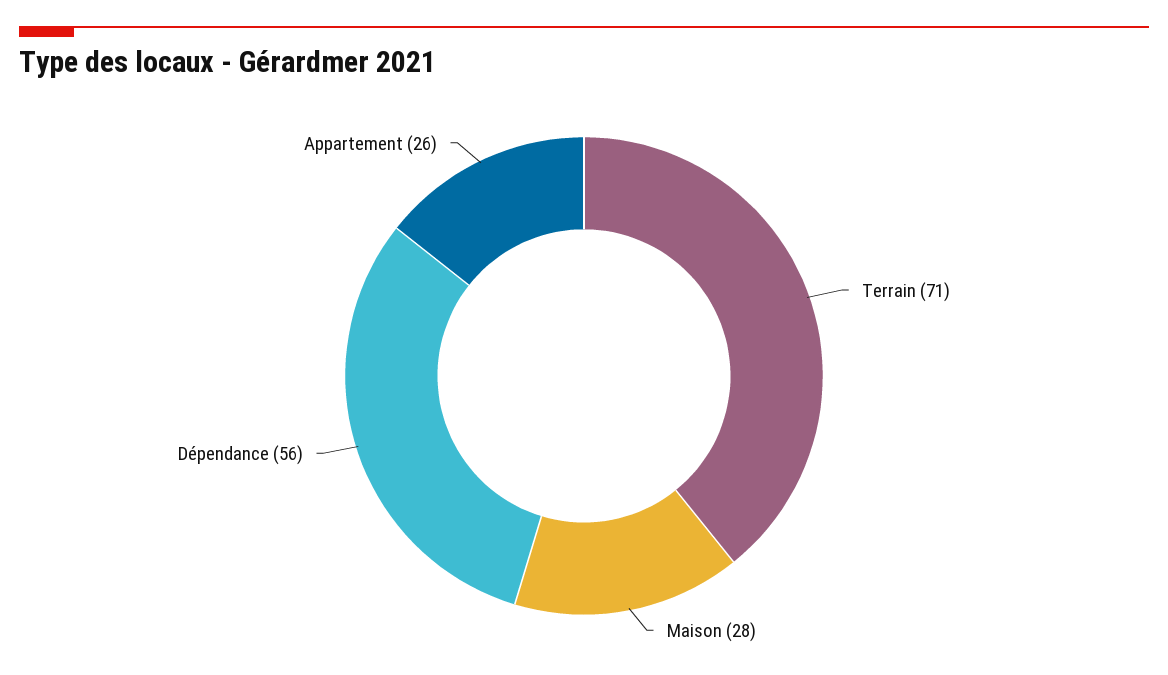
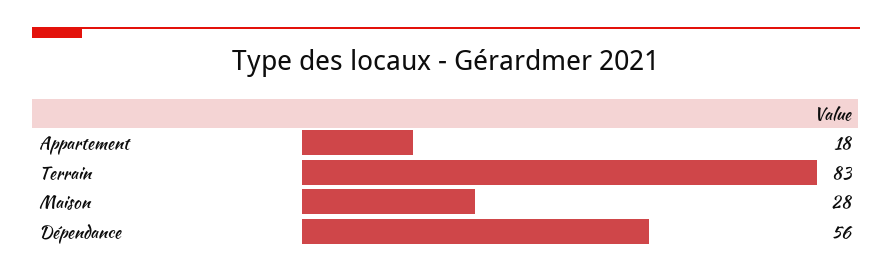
  {
-   "Terrain": 71,
+   "Terrain": 83,
    "Maison": 28,
    "Dépendance": 56,
-   "Appartement": 26
+   "Appartement": 18
  }

